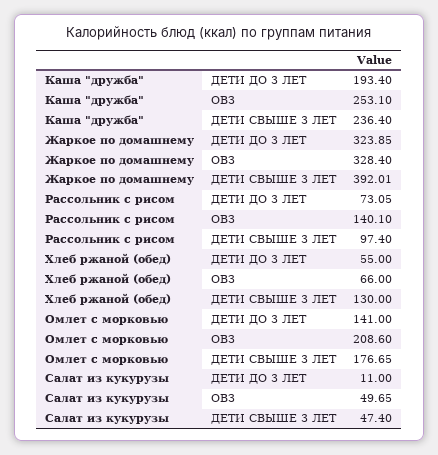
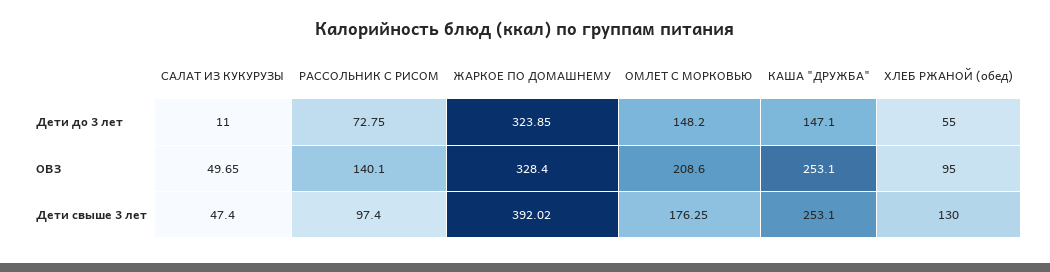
  {
    "Каша \"дружба\"": {
-     "ДЕТИ ДО 3 ЛЕТ": 193.4,
+     "ДЕТИ ДО 3 ЛЕТ": 147.1,
      "ОВЗ": 253.1,
-     "ДЕТИ СВЫШЕ 3 ЛЕТ": 236.4
+     "ДЕТИ СВЫШЕ 3 ЛЕТ": 253.1
    },
    "Жаркое по домашнему": {
      "ДЕТИ ДО 3 ЛЕТ": 323.85,
      "ОВЗ": 328.4,
-     "ДЕТИ СВЫШЕ 3 ЛЕТ": 392.01
+     "ДЕТИ СВЫШЕ 3 ЛЕТ": 392.02
    },
    "Рассольник с рисом": {
-     "ДЕТИ ДО 3 ЛЕТ": 73.05,
+     "ДЕТИ ДО 3 ЛЕТ": 72.75,
      "ОВЗ": 140.1,
      "ДЕТИ СВЫШЕ 3 ЛЕТ": 97.4
    },
    "Хлеб ржаной (обед)": {
      "ДЕТИ ДО 3 ЛЕТ": 55,
-     "ОВЗ": 66,
+     "ОВЗ": 95,
      "ДЕТИ СВЫШЕ 3 ЛЕТ": 130
    },
    "Омлет с морковью": {
-     "ДЕТИ ДО 3 ЛЕТ": 141,
+     "ДЕТИ ДО 3 ЛЕТ": 148.2,
      "ОВЗ": 208.6,
-     "ДЕТИ СВЫШЕ 3 ЛЕТ": 176.65
+     "ДЕТИ СВЫШЕ 3 ЛЕТ": 176.25
    },
    "Салат из кукурузы": {
      "ДЕТИ ДО 3 ЛЕТ": 11,
      "ОВЗ": 49.65,
      "ДЕТИ СВЫШЕ 3 ЛЕТ": 47.4
    }
  }

